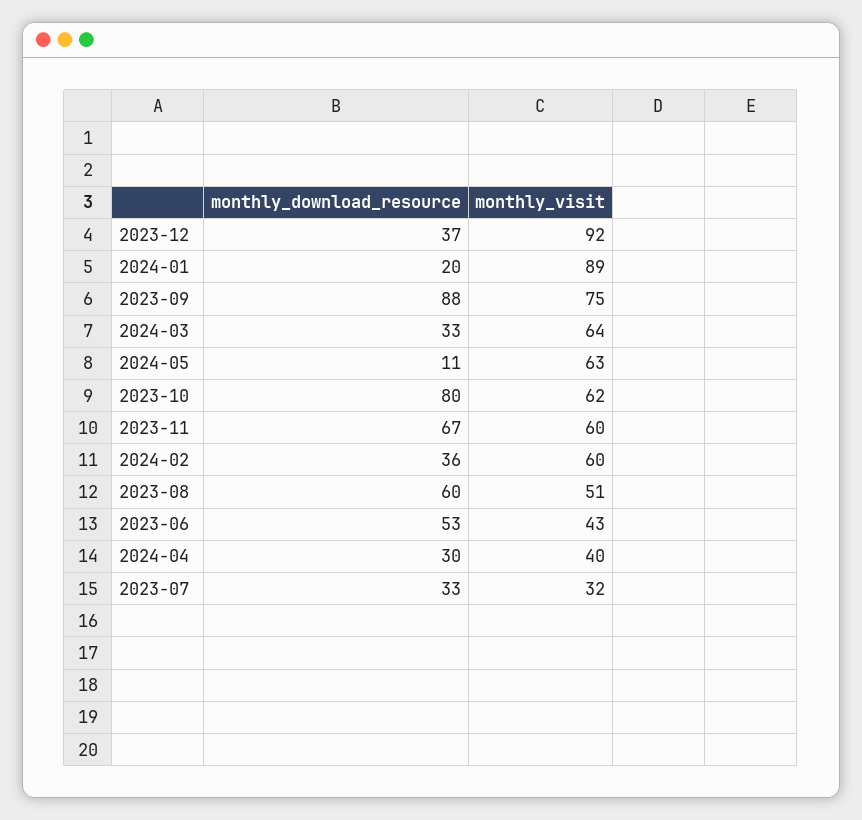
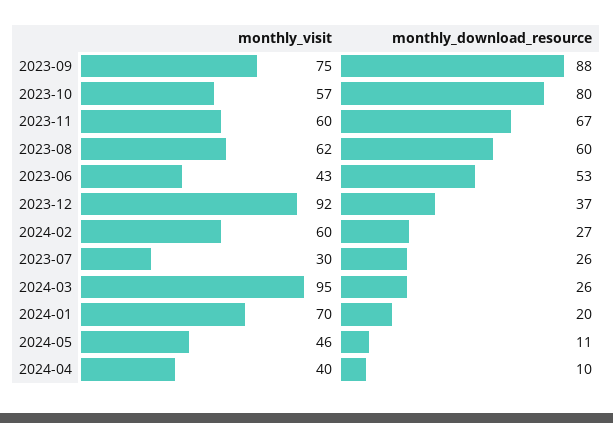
  {
    "monthly_download_resource": {
      "2023-12": 37,
      "2024-01": 20,
      "2023-09": 88,
-     "2024-03": 33,
+     "2024-03": 26,
      "2024-05": 11,
      "2023-10": 80,
      "2023-11": 67,
-     "2024-02": 36,
+     "2024-02": 27,
      "2023-08": 60,
      "2023-06": 53,
-     "2024-04": 30,
+     "2024-04": 10,
-     "2023-07": 33
+     "2023-07": 26
    },
    "monthly_visit": {
      "2023-12": 92,
-     "2024-01": 89,
+     "2024-01": 70,
      "2023-09": 75,
-     "2024-03": 64,
+     "2024-03": 95,
-     "2024-05": 63,
+     "2024-05": 46,
-     "2023-10": 62,
+     "2023-10": 57,
      "2023-11": 60,
      "2024-02": 60,
-     "2023-08": 51,
+     "2023-08": 62,
      "2023-06": 43,
      "2024-04": 40,
-     "2023-07": 32
+     "2023-07": 30
    }
  }

